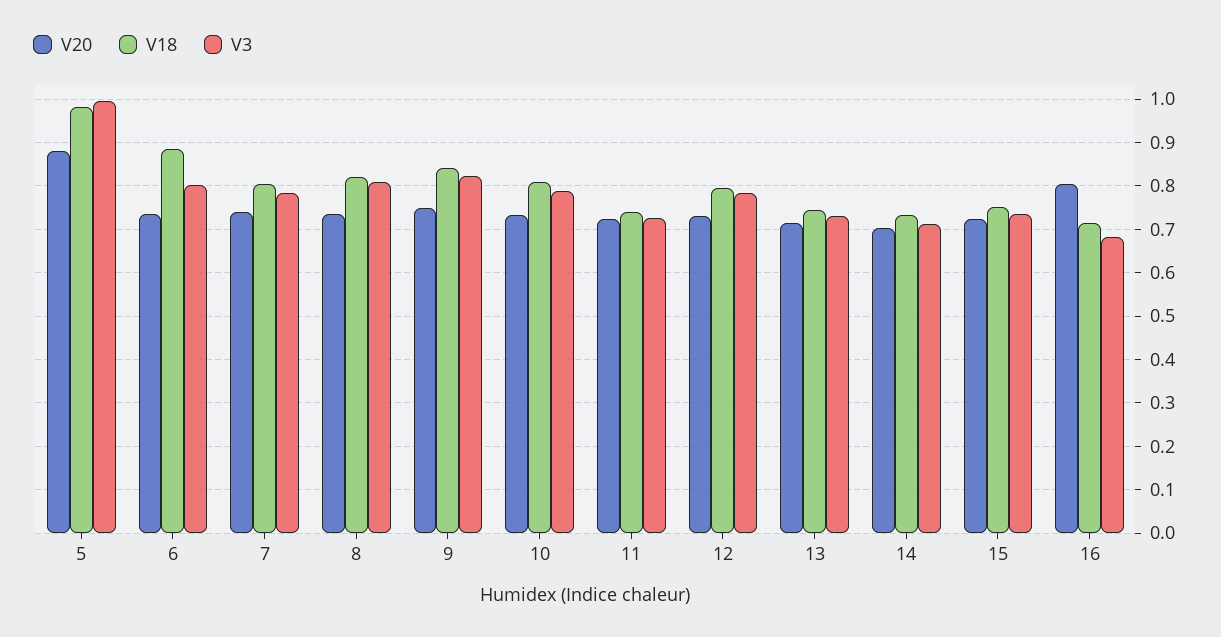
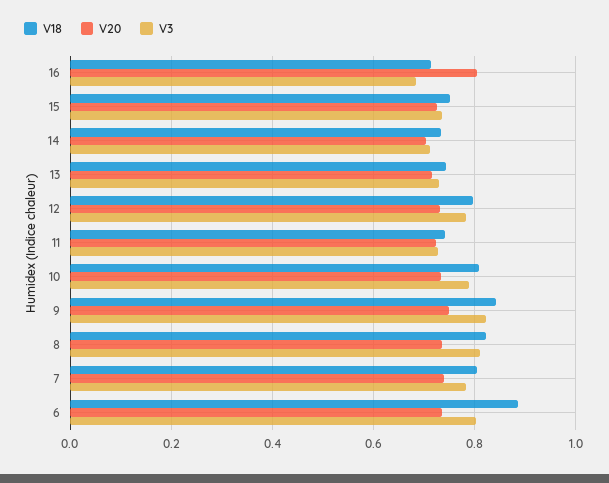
  {
    "V20": {
-     "5": 0.88,
      "6": 0.74,
      "7": 0.74,
      "8": 0.74,
      "9": 0.74,
      "10": 0.74,
      "11": 0.72,
      "12": 0.74,
      "13": 0.72,
      "14": 0.7,
      "15": 0.72,
      "16": 0.8
    },
    "V18": {
-     "5": 0.98,
      "6": 0.88,
      "7": 0.8,
      "8": 0.82,
      "9": 0.84,
      "10": 0.8,
      "11": 0.74,
      "12": 0.8,
      "13": 0.74,
      "14": 0.74,
      "15": 0.76,
      "16": 0.72
    },
    "V3": {
-     "5": 1,
      "6": 0.8,
      "7": 0.78,
      "8": 0.82,
      "9": 0.82,
      "10": 0.78,
      "11": 0.72,
      "12": 0.78,
      "13": 0.74,
      "14": 0.72,
      "15": 0.74,
      "16": 0.68
    }
  }

